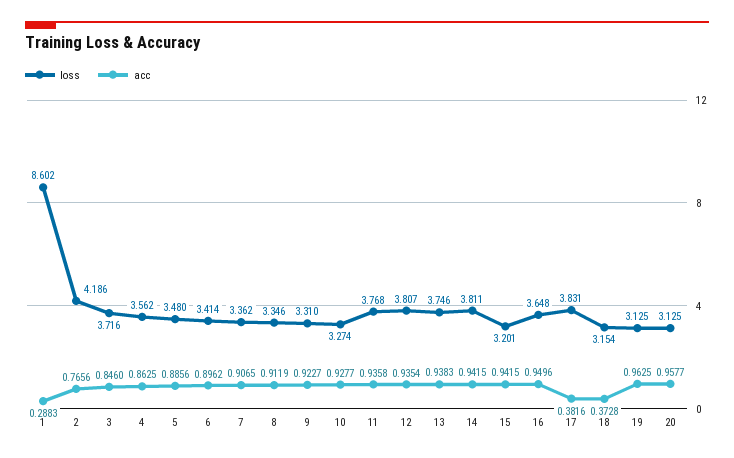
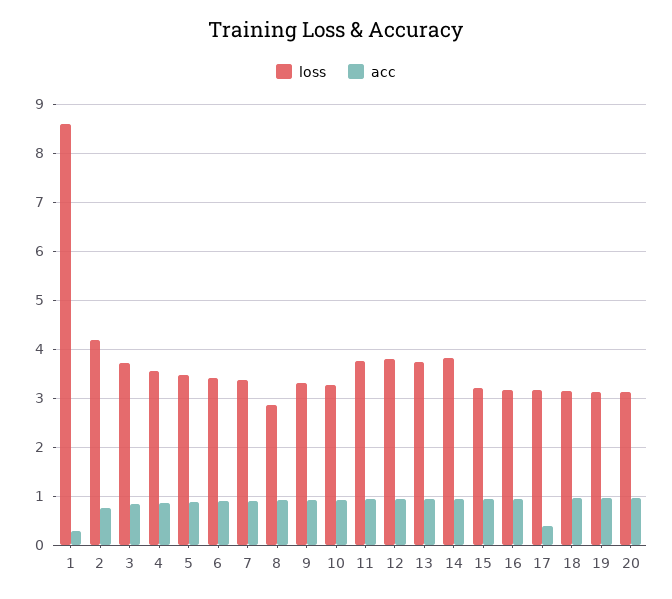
  {
    "loss": {
      "1": 8.602,
      "2": 4.186,
      "3": 3.716,
      "4": 3.562,
      "5": 3.48,
      "6": 3.414,
      "7": 3.362,
-     "8": 3.346,
+     "8": 2.8,
      "9": 3.31,
      "10": 3.274,
      "11": 3.768,
      "12": 3.807,
      "13": 3.746,
      "14": 3.811,
      "15": 3.201,
-     "16": 3.648,
+     "16": 3.2,
-     "17": 3.831,
+     "17": 3.2,
      "18": 3.154,
      "19": 3.125,
      "20": 3.125
    },
    "acc": {
      "1": 0.2883,
      "2": 0.7656,
      "3": 0.846,
      "4": 0.8625,
      "5": 0.8856,
      "6": 0.8962,
      "7": 0.9065,
      "8": 0.9119,
      "9": 0.9227,
      "10": 0.9277,
      "11": 0.9358,
      "12": 0.9354,
      "13": 0.9383,
      "14": 0.9415,
      "15": 0.9415,
      "16": 0.9496,
      "17": 0.3816,
-     "18": 0.3728,
+     "18": 1,
      "19": 0.9625,
      "20": 0.9577
    }
  }

